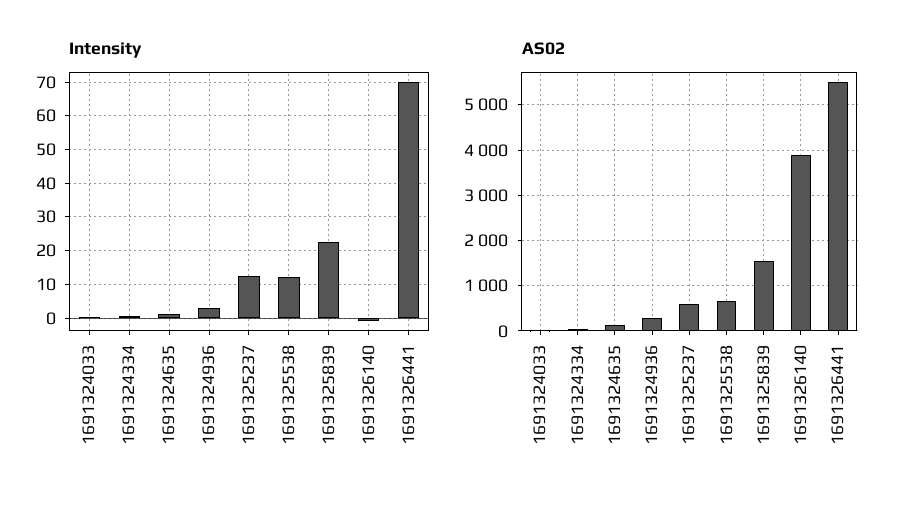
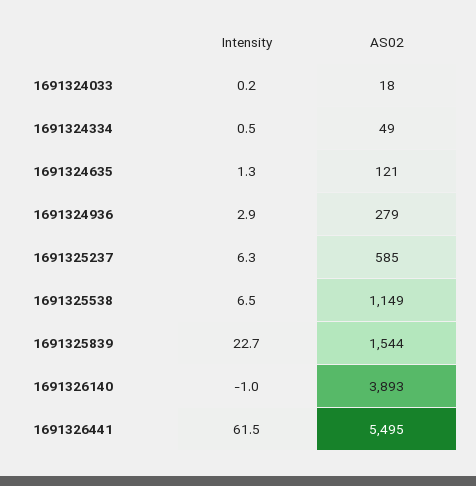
  {
    "Intensity": {
      "1691324033": 0.2,
      "1691324334": 0.5,
      "1691324635": 1.3,
      "1691324936": 2.9,
-     "1691325237": 12,
+     "1691325237": 6.3,
-     "1691325538": 12,
+     "1691325538": 6.5,
      "1691325839": 22.7,
      "1691326140": -1,
-     "1691326441": 70
+     "1691326441": 61.5
    },
    "AS02": {
      "1691324033": 18,
      "1691324334": 49,
      "1691324635": 121,
      "1691324936": 279,
      "1691325237": 585,
-     "1691325538": 600,
+     "1691325538": 1149,
      "1691325839": 1544,
      "1691326140": 3893,
      "1691326441": 5495
    }
  }

